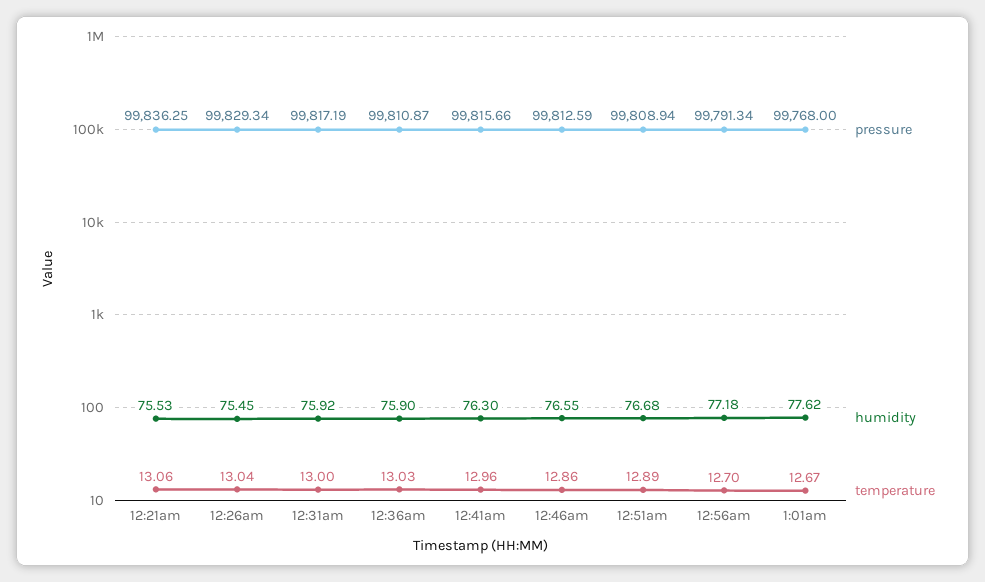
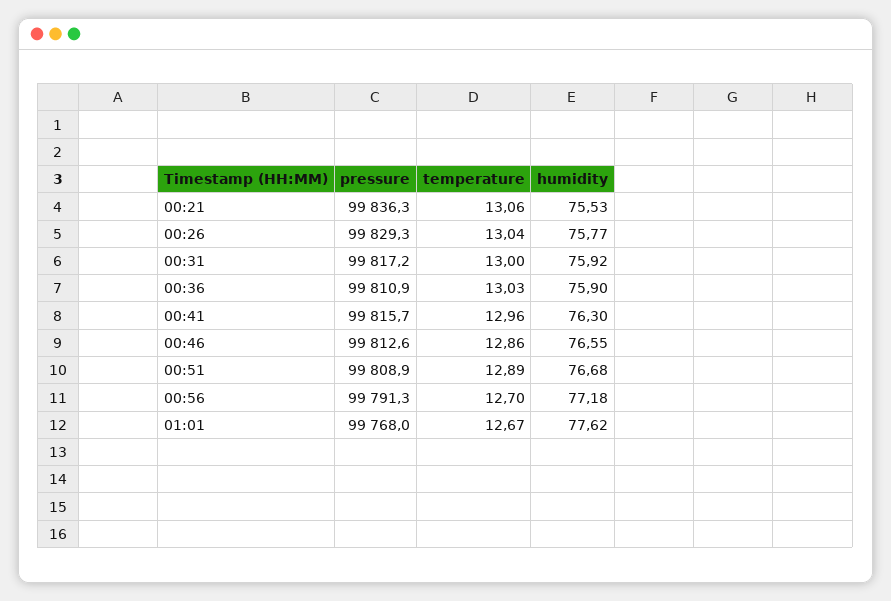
  {
    "pressure": {
      "12:21am": 99836.25,
      "12:26am": 99829.34,
      "12:31am": 99817.19,
      "12:36am": 99810.87,
      "12:41am": 99815.66,
      "12:46am": 99812.59,
      "12:51am": 99808.94,
      "12:56am": 99791.34,
      "1:01am": 99768
    },
    "humidity": {
      "12:21am": 75.53,
-     "12:26am": 75.45,
+     "12:26am": 75.77,
      "12:31am": 75.92,
      "12:36am": 75.9,
      "12:41am": 76.3,
      "12:46am": 76.55,
      "12:51am": 76.68,
      "12:56am": 77.18,
      "1:01am": 77.62
    },
    "temperature": {
      "12:21am": 13.06,
      "12:26am": 13.04,
      "12:31am": 13,
      "12:36am": 13.03,
      "12:41am": 12.96,
      "12:46am": 12.86,
      "12:51am": 12.89,
      "12:56am": 12.7,
      "1:01am": 12.67
    }
  }

